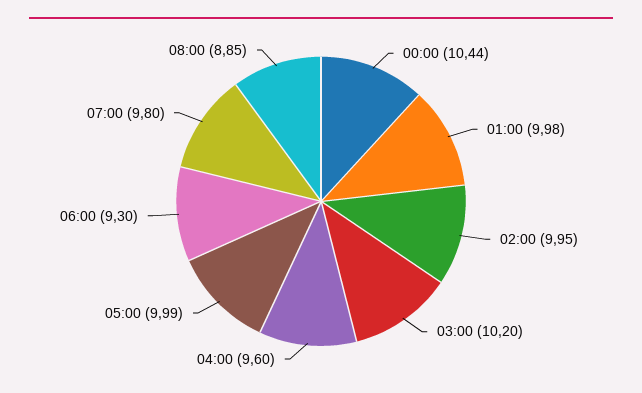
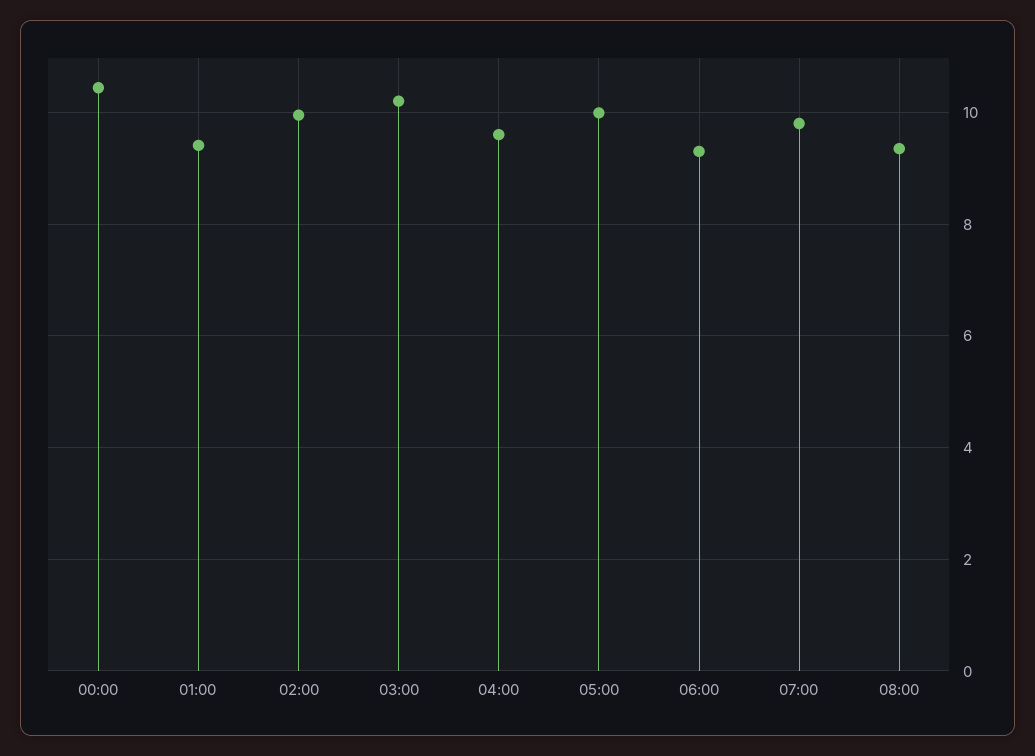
  {
    "00:00": 10.44,
-   "01:00": 9.98,
+   "01:00": 9.4,
    "02:00": 9.95,
    "03:00": 10.2,
    "04:00": 9.6,
    "05:00": 9.99,
    "06:00": 9.3,
    "07:00": 9.8,
-   "08:00": 8.85
+   "08:00": 9.4
  }

